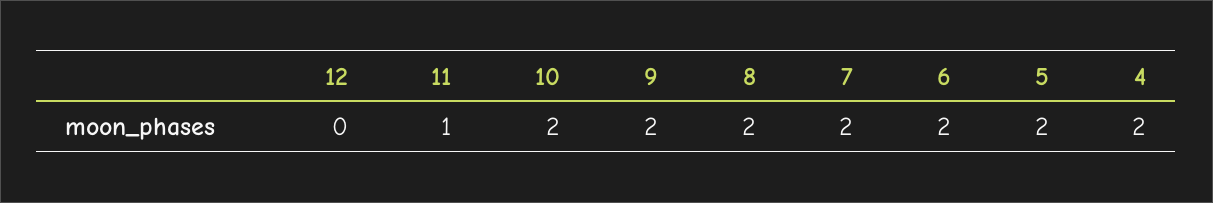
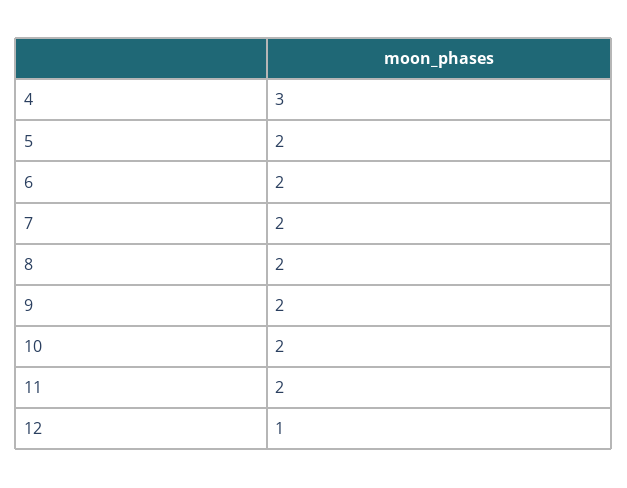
  {
-   "12": 0,
+   "12": 1,
-   "11": 1,
+   "11": 2,
    "10": 2,
    "9": 2,
    "8": 2,
    "7": 2,
    "6": 2,
    "5": 2,
-   "4": 2
+   "4": 3
  }

